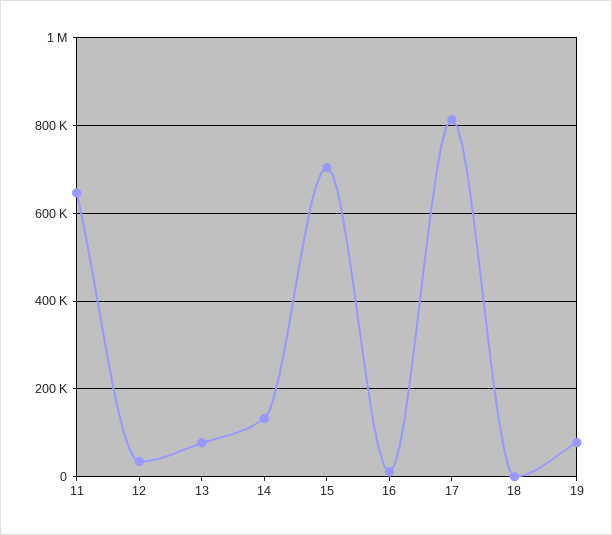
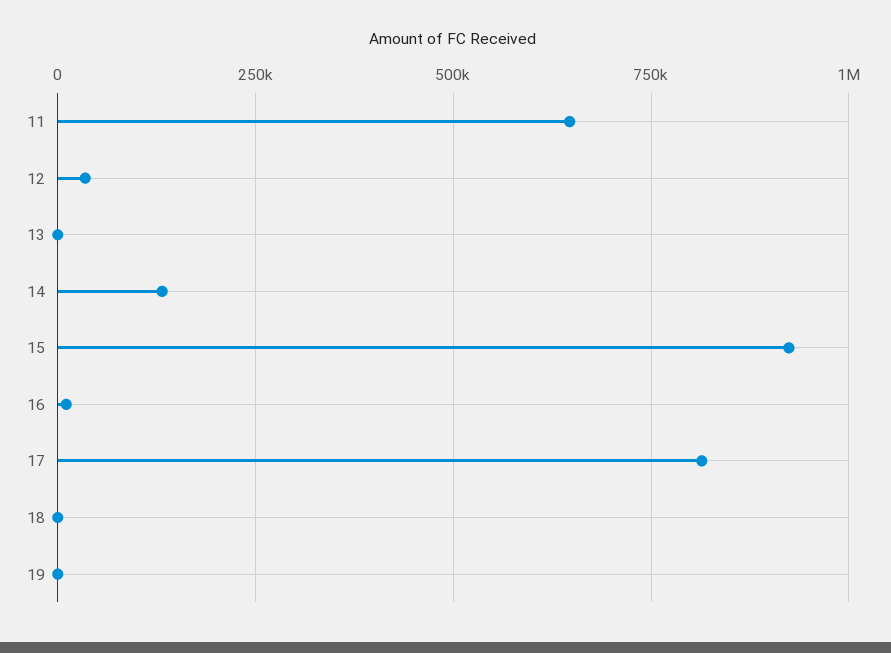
  {
    "11": 640000,
    "12": 40000,
-   "13": 80000,
+   "13": 0,
    "14": 140000,
-   "15": 700000,
+   "15": 925000,
    "16": 20000,
    "17": 820000,
    "18": 0,
-   "19": 80000
+   "19": 0
  }

